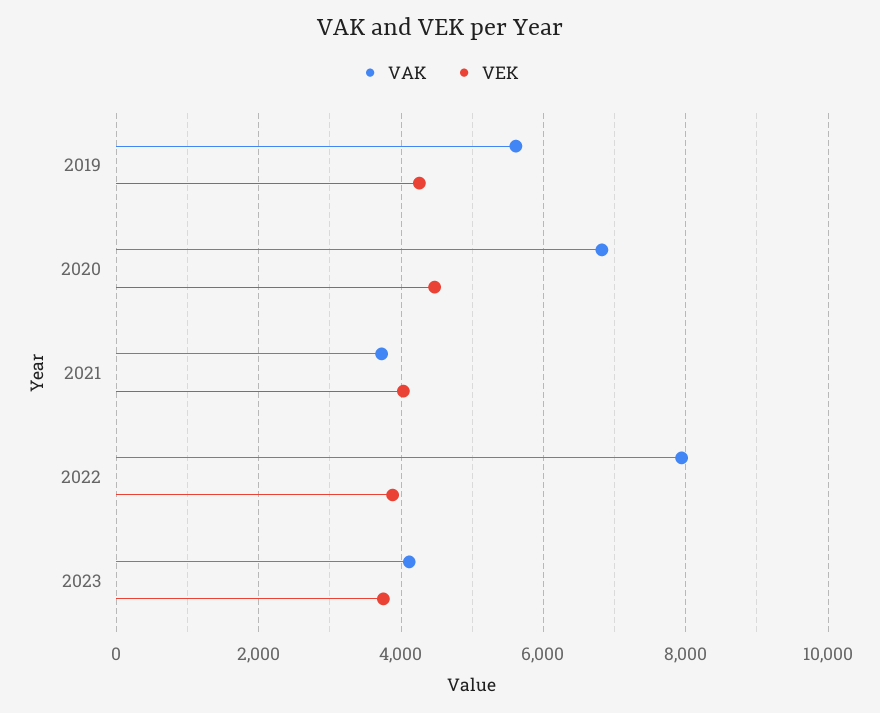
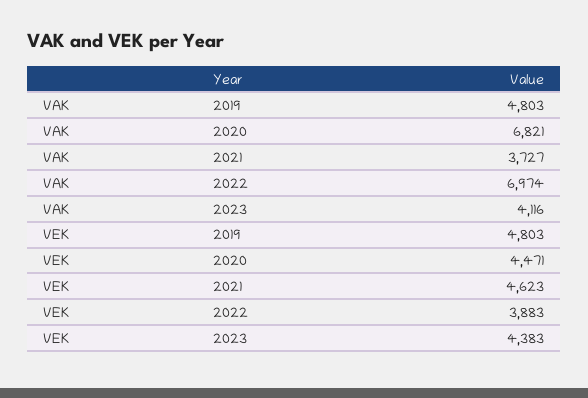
  {
    "VAK": {
-     "2019": 5600,
+     "2019": 4803,
      "2020": 6821,
      "2021": 3727,
-     "2022": 8000,
+     "2022": 6974,
      "2023": 4116
    },
    "VEK": {
-     "2019": 4200,
+     "2019": 4803,
      "2020": 4471,
-     "2021": 4000,
+     "2021": 4623,
      "2022": 3883,
-     "2023": 3800
+     "2023": 4383
    }
  }

